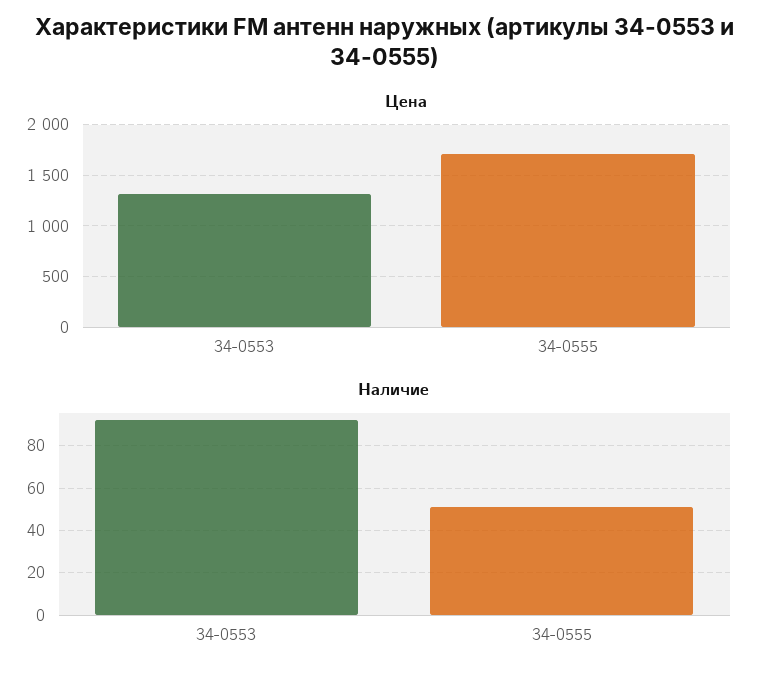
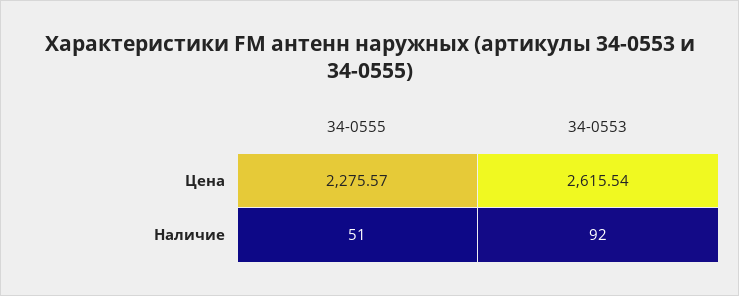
  {
    "Цена": {
-     "34-0553": 1300,
+     "34-0553": 2615.54,
-     "34-0555": 1700
+     "34-0555": 2275.57
    },
    "Наличие": {
      "34-0553": 92,
      "34-0555": 51
    }
  }

